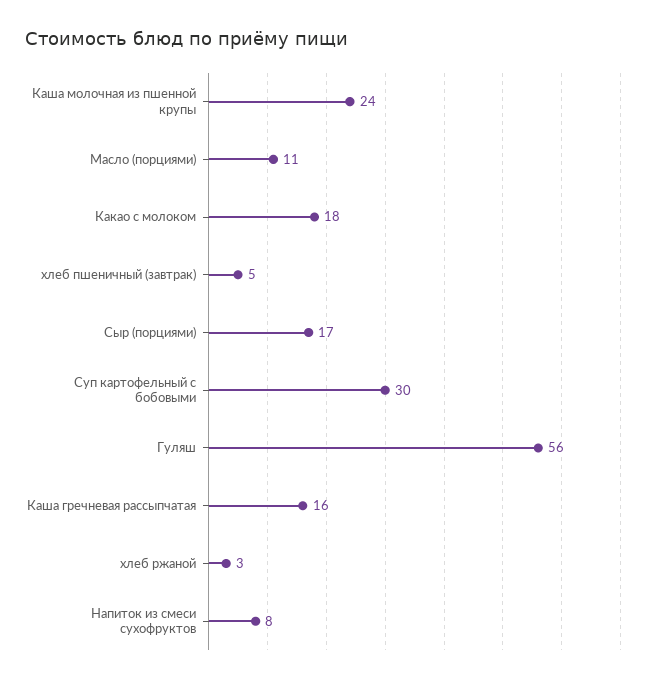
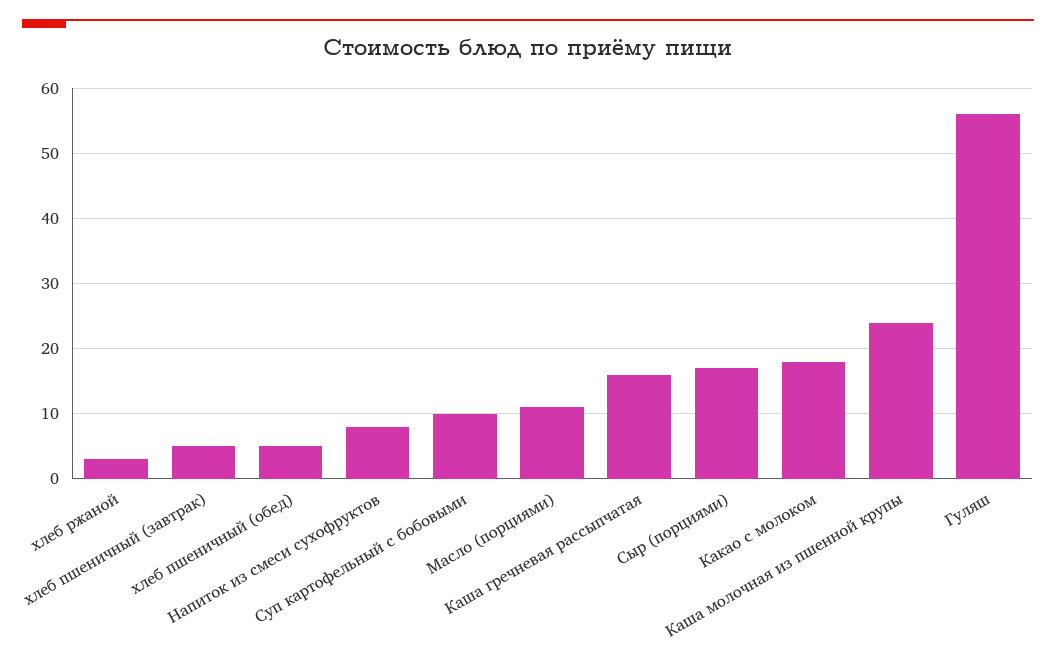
  {
    "Каша молочная из пшенной крупы": 24,
    "Масло (порциями)": 11,
    "Какао с молоком": 18,
    "хлеб пшеничный (завтрак)": 5,
    "Сыр (порциями)": 17,
-   "Суп картофельный с бобовыми": 30,
+   "Суп картофельный с бобовыми": 10,
    "Гуляш": 56,
    "Каша гречневая рассыпчатая": 16,
    "хлеб ржаной": 3,
-   "Напиток из смеси сухофруктов": 8
+   "Напиток из смеси сухофруктов": 8,
+   "хлеб пшеничный (обед)": 5
  }

